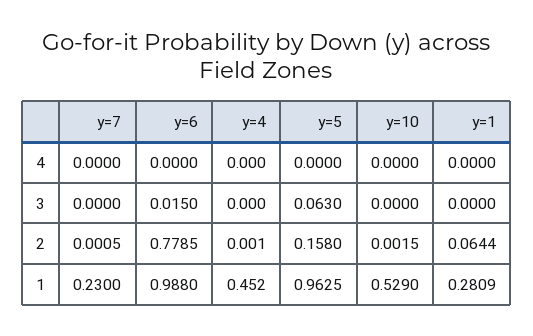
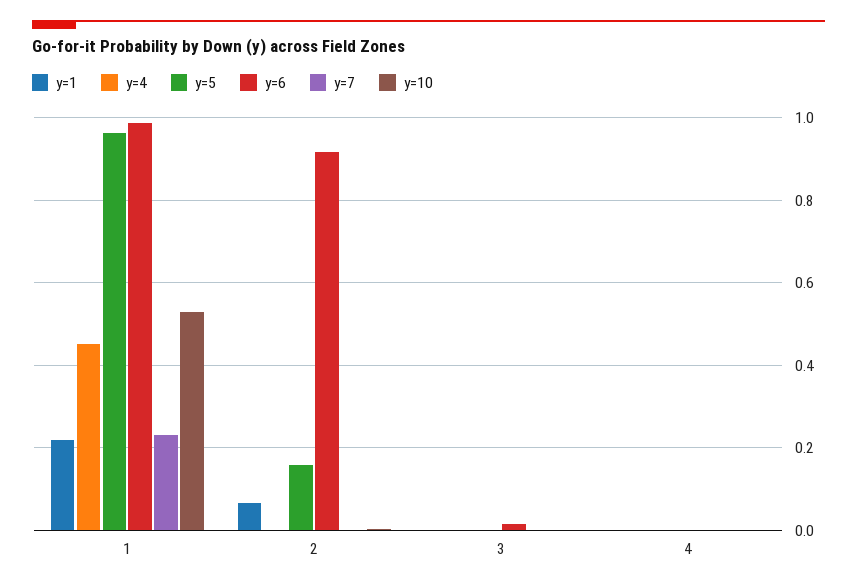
  {
    "y=7": {
      "4": 0,
      "3": 0,
      "2": 0.0005,
      "1": 0.23
    },
    "y=6": {
      "4": 0,
      "3": 0.015,
-     "2": 0.7785,
+     "2": 0.92,
      "1": 0.988
    },
    "y=4": {
      "4": 0,
      "3": 0,
      "2": 0.001,
      "1": 0.452
    },
    "y=5": {
      "4": 0,
-     "3": 0.063,
+     "3": 0,
      "2": 0.158,
      "1": 0.9625
    },
    "y=10": {
      "4": 0,
      "3": 0,
      "2": 0.0015,
      "1": 0.529
    },
    "y=1": {
      "4": 0,
      "3": 0,
      "2": 0.0644,
-     "1": 0.2809
+     "1": 0.22
    }
  }

